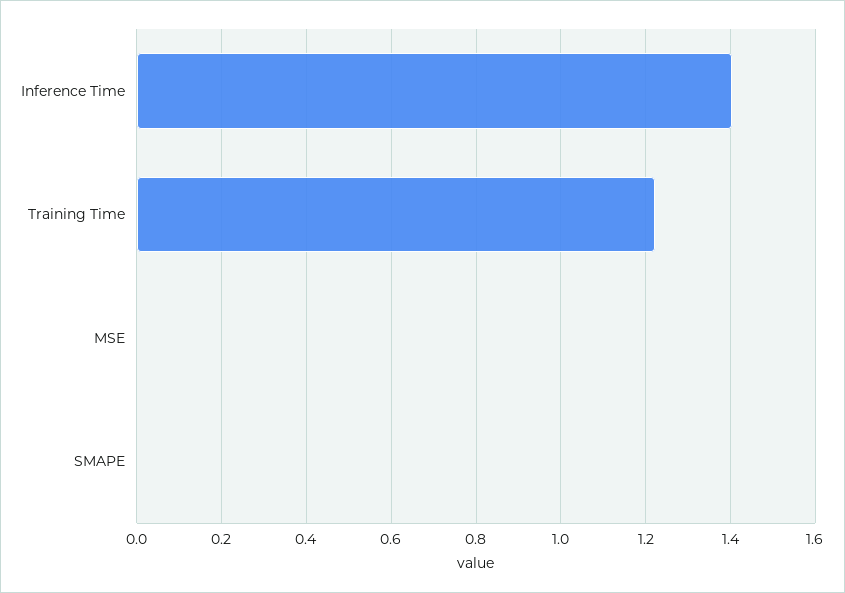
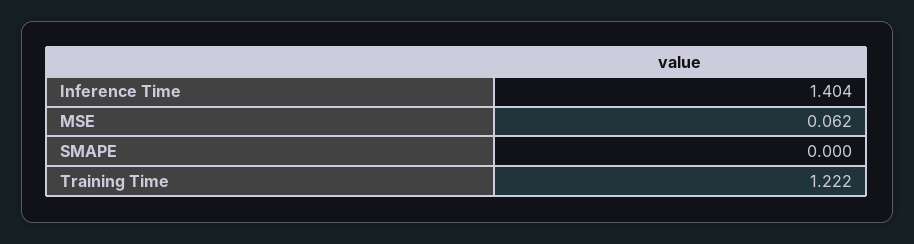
  {
    "Inference Time": 1.404,
    "Training Time": 1.222,
-   "MSE": 0,
+   "MSE": 0.062,
    "SMAPE": 0
  }

